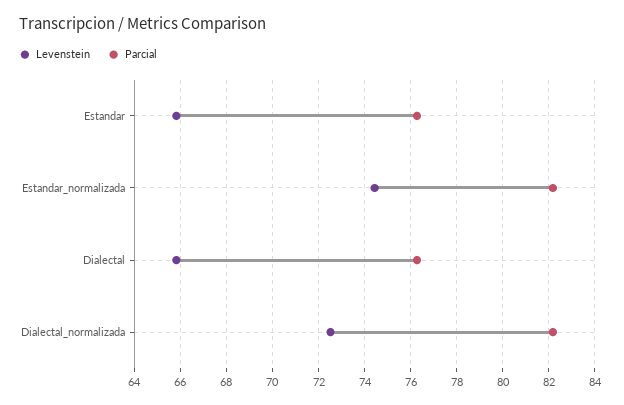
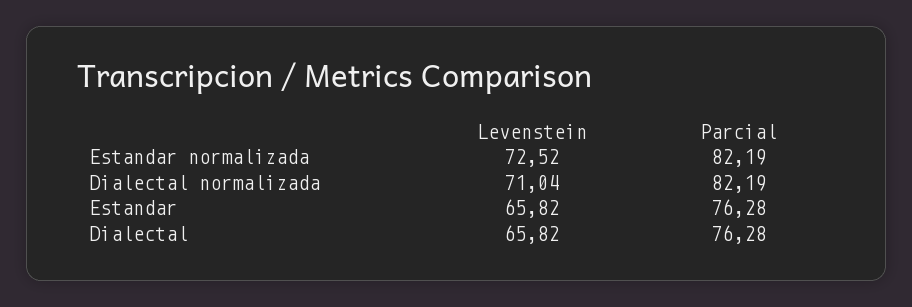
  {
    "Levenstein": {
      "Estandar": 65.82,
-     "Estandar_normalizada": 74.5,
+     "Estandar_normalizada": 72.52,
      "Dialectal": 65.82,
-     "Dialectal_normalizada": 72.5
+     "Dialectal_normalizada": 71.04
    },
    "Parcial": {
      "Estandar": 76.28,
      "Estandar_normalizada": 82.19,
      "Dialectal": 76.28,
      "Dialectal_normalizada": 82.19
    }
  }

